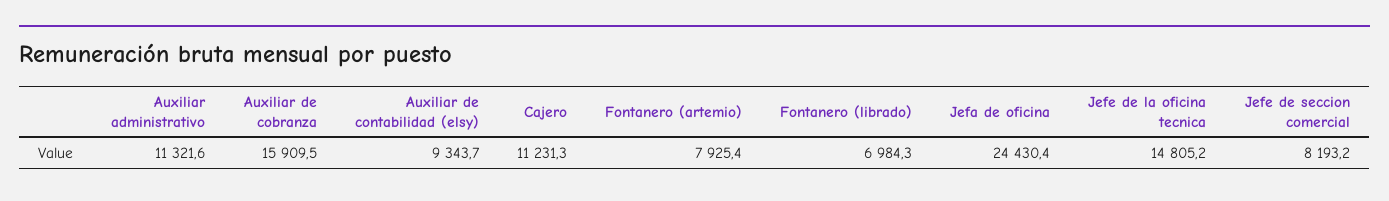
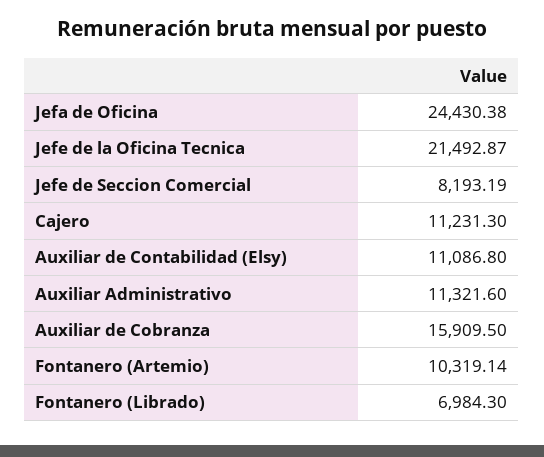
  {
    "Auxiliar administrativo": 11321.6,
    "Auxiliar de cobranza": 15909.5,
-   "Auxiliar de contabilidad (elsy)": 9343.7,
+   "Auxiliar de contabilidad (elsy)": 11086.8,
    "Cajero": 11231.3,
-   "Fontanero (artemio)": 7925.4,
+   "Fontanero (artemio)": 10319.14,
    "Fontanero (librado)": 6984.3,
    "Jefa de oficina": 24430.38,
-   "Jefe de la oficina tecnica": 14805.2,
+   "Jefe de la oficina tecnica": 21492.87,
    "Jefe de seccion comercial": 8193.19
  }

